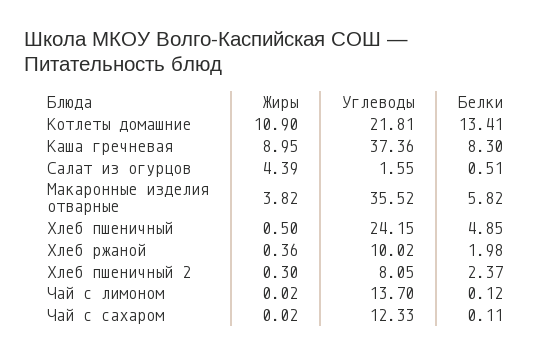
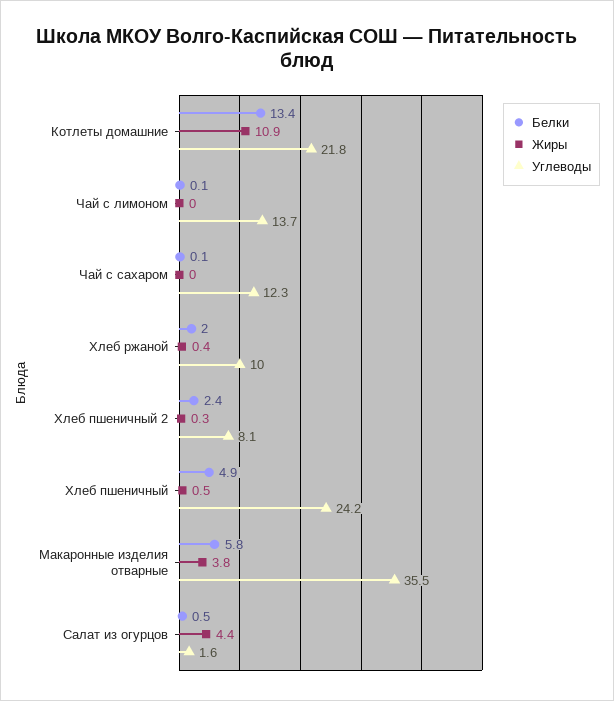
  {
    "Жиры": {
      "Котлеты домашние": 10.9,
-     "Каша гречневая": 8.95,
      "Салат из огурцов": 4.39,
      "Макаронные изделия отварные": 3.82,
      "Хлеб пшеничный": 0.5,
      "Хлеб ржаной": 0.36,
      "Хлеб пшеничный 2": 0.3,
      "Чай с лимоном": 0.02,
      "Чай с сахаром": 0.02
    },
    "Углеводы": {
      "Котлеты домашние": 21.81,
-     "Каша гречневая": 37.36,
      "Салат из огурцов": 1.55,
      "Макаронные изделия отварные": 35.52,
      "Хлеб пшеничный": 24.15,
      "Хлеб ржаной": 10.02,
      "Хлеб пшеничный 2": 8.05,
      "Чай с лимоном": 13.7,
      "Чай с сахаром": 12.33
    },
    "Белки": {
      "Котлеты домашние": 13.41,
-     "Каша гречневая": 8.3,
      "Салат из огурцов": 0.51,
      "Макаронные изделия отварные": 5.82,
      "Хлеб пшеничный": 4.85,
      "Хлеб ржаной": 1.98,
      "Хлеб пшеничный 2": 2.37,
      "Чай с лимоном": 0.12,
      "Чай с сахаром": 0.11
    }
  }

